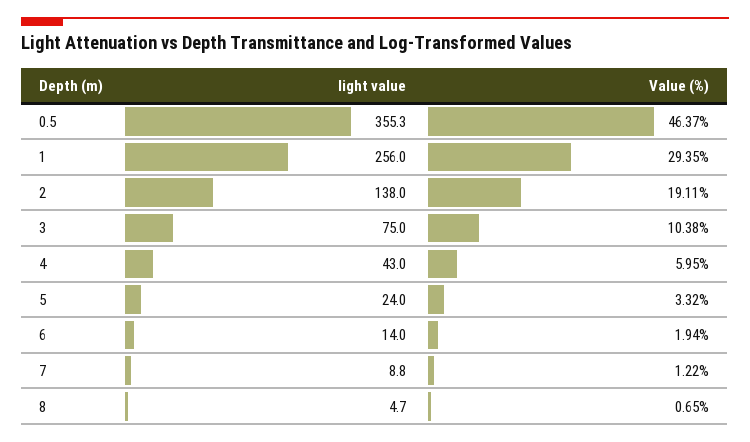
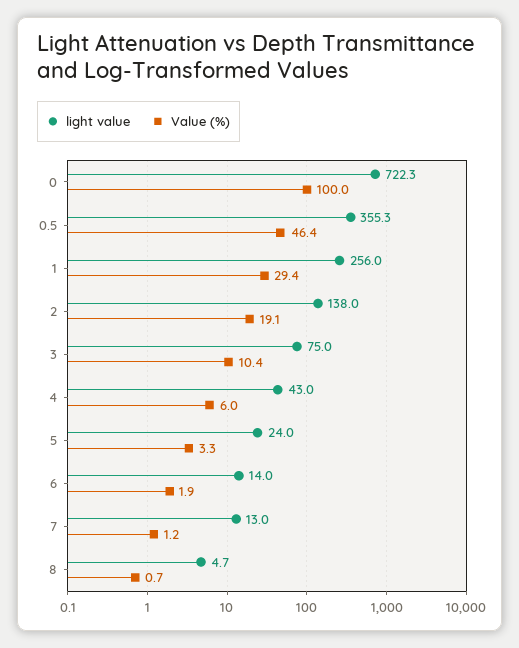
  {
    "light value": {
      "0.5": 355.3,
      "1": 256,
      "2": 138,
      "3": 75,
      "4": 43,
      "5": 24,
      "6": 14,
-     "7": 8.8,
+     "7": 13,
-     "8": 4.7
+     "8": 4.7,
+     "0": 722.3
    },
    "Value (%)": {
      "0.5": 46.37,
      "1": 29.35,
      "2": 19.11,
      "3": 10.38,
      "4": 5.95,
      "5": 3.32,
      "6": 1.94,
      "7": 1.22,
-     "8": 0.65
+     "8": 0.65,
+     "0": 100
    }
  }

